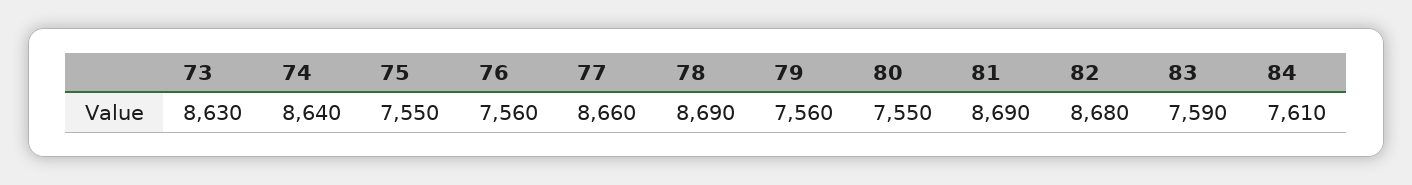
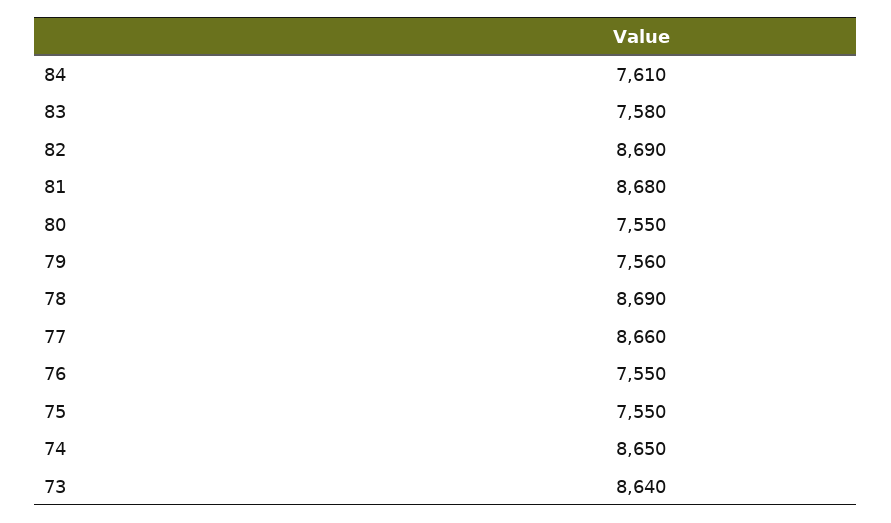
  {
-   "73": 8630,
+   "73": 8640,
-   "74": 8640,
+   "74": 8650,
    "75": 7550,
-   "76": 7560,
+   "76": 7550,
    "77": 8660,
    "78": 8690,
    "79": 7560,
    "80": 7550,
-   "81": 8690,
+   "81": 8680,
-   "82": 8680,
+   "82": 8690,
-   "83": 7590,
+   "83": 7580,
    "84": 7610
  }

